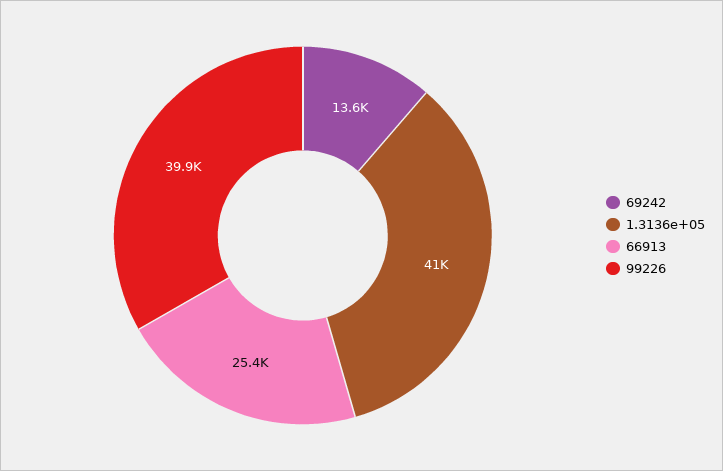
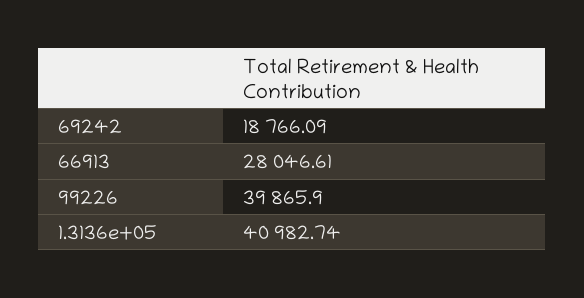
  {
-   "69242": 13600,
+   "69242": 18766.09,
    "1.3136e+05": 40982.74,
-   "66913": 25400,
+   "66913": 28046.61,
    "99226": 39865.9
  }

